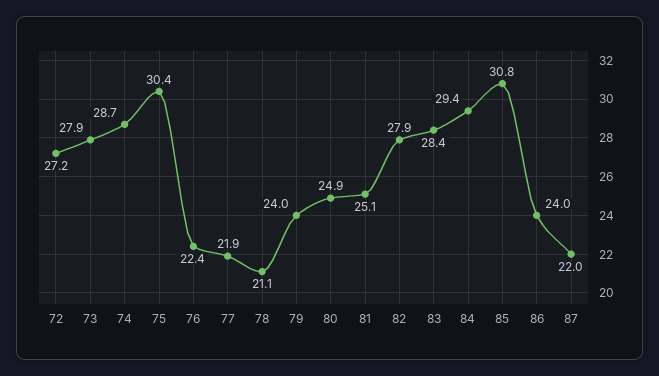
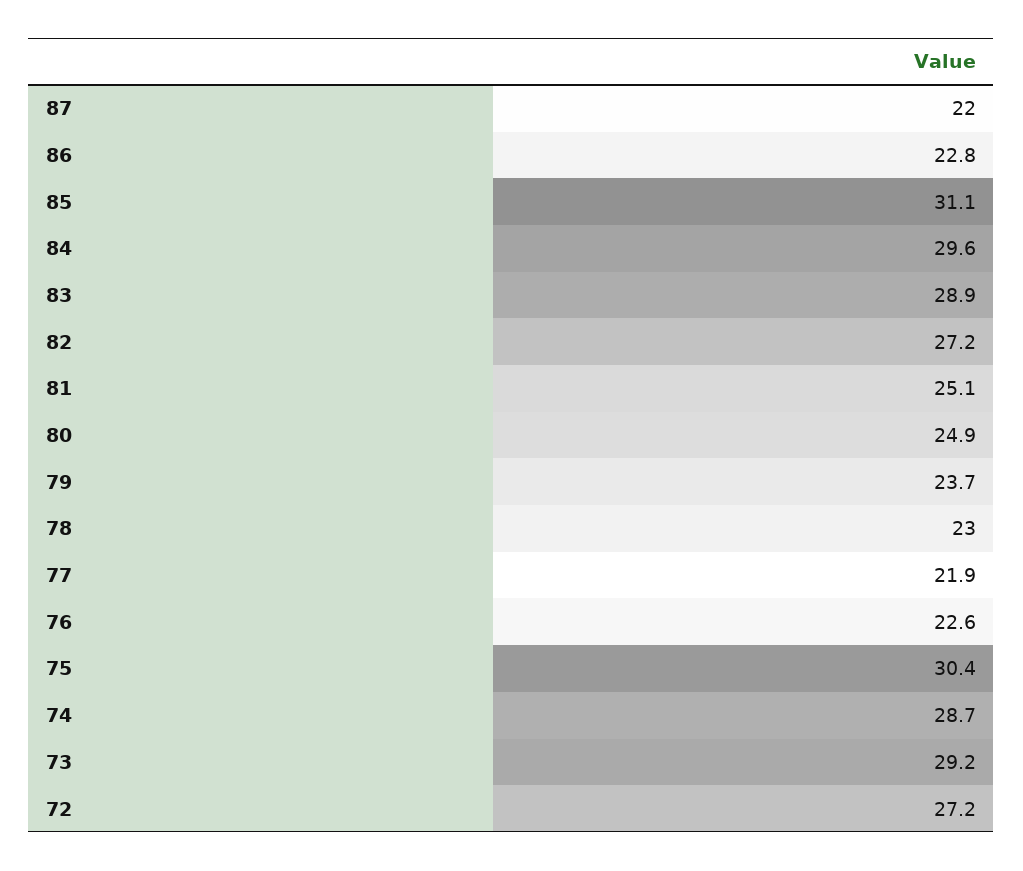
  {
    "72": 27.2,
-   "73": 27.9,
+   "73": 29.2,
    "74": 28.7,
    "75": 30.4,
-   "76": 22.4,
+   "76": 22.6,
    "77": 21.9,
-   "78": 21.1,
+   "78": 23,
-   "79": 24,
+   "79": 23.7,
    "80": 24.9,
    "81": 25.1,
-   "82": 27.9,
+   "82": 27.2,
-   "83": 28.4,
+   "83": 28.9,
-   "84": 29.4,
+   "84": 29.6,
-   "85": 30.8,
+   "85": 31.1,
-   "86": 24,
+   "86": 22.8,
    "87": 22
  }

